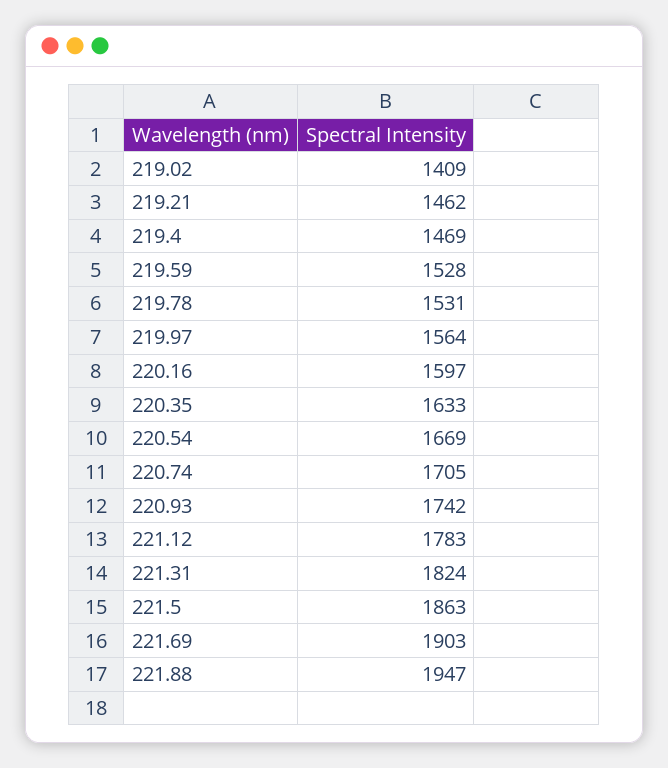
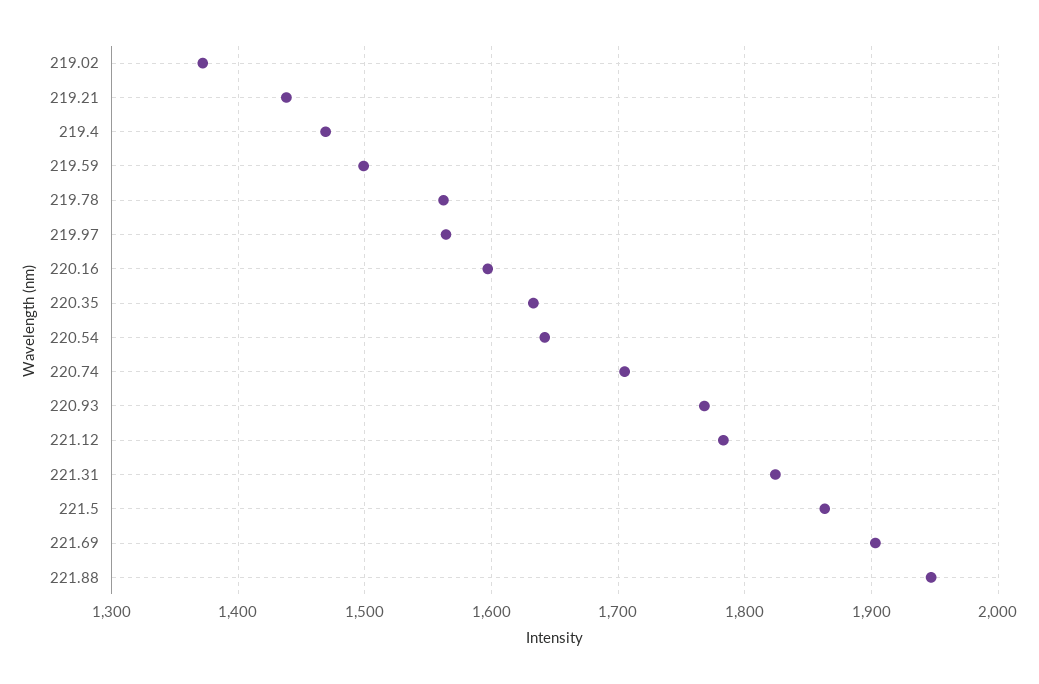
  {
-   "219.02": 1409,
+   "219.02": 1370,
-   "219.21": 1462,
+   "219.21": 1440,
    "219.4": 1469,
-   "219.59": 1528,
+   "219.59": 1500,
-   "219.78": 1531,
+   "219.78": 1560,
    "219.97": 1564,
    "220.16": 1597,
    "220.35": 1633,
-   "220.54": 1669,
+   "220.54": 1640,
    "220.74": 1705,
-   "220.93": 1742,
+   "220.93": 1770,
    "221.12": 1783,
    "221.31": 1824,
    "221.5": 1863,
    "221.69": 1903,
    "221.88": 1947
  }

